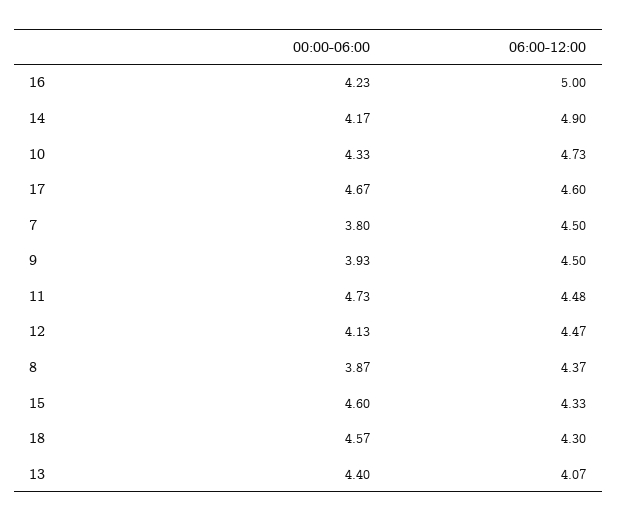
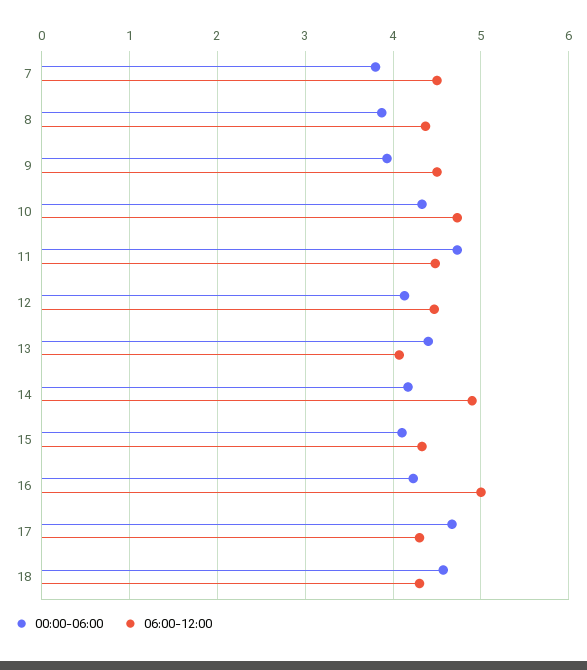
  {
    "00:00-06:00": {
      "16": 4.23,
      "14": 4.17,
      "10": 4.33,
      "17": 4.67,
      "7": 3.8,
      "9": 3.93,
      "11": 4.73,
      "12": 4.13,
      "8": 3.87,
-     "15": 4.6,
+     "15": 4.1,
      "18": 4.57,
      "13": 4.4
    },
    "06:00-12:00": {
      "16": 5,
      "14": 4.9,
      "10": 4.73,
-     "17": 4.6,
+     "17": 4.3,
      "7": 4.5,
      "9": 4.5,
      "11": 4.48,
      "12": 4.47,
      "8": 4.37,
      "15": 4.33,
      "18": 4.3,
      "13": 4.07
    }
  }

